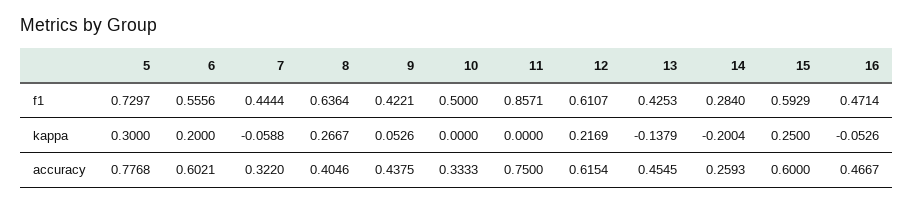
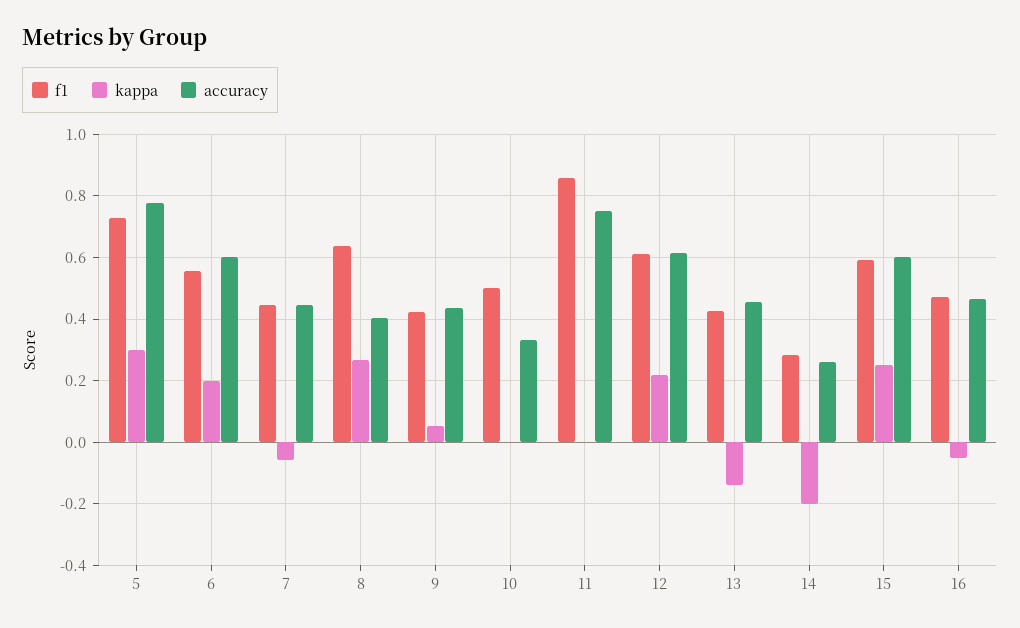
  {
    "f1": {
      "5": 0.7297,
      "6": 0.5556,
      "7": 0.4444,
      "8": 0.6364,
      "9": 0.4221,
      "10": 0.5,
      "11": 0.8571,
      "12": 0.6107,
      "13": 0.4253,
      "14": 0.284,
      "15": 0.5929,
      "16": 0.4714
    },
    "kappa": {
      "5": 0.3,
      "6": 0.2,
      "7": -0.0588,
      "8": 0.2667,
      "9": 0.0526,
      "10": 0,
      "11": 0,
      "12": 0.2169,
      "13": -0.1379,
      "14": -0.2004,
      "15": 0.25,
      "16": -0.0526
    },
    "accuracy": {
      "5": 0.7768,
      "6": 0.6021,
-     "7": 0.322,
+     "7": 0.44,
      "8": 0.4046,
      "9": 0.4375,
      "10": 0.3333,
      "11": 0.75,
      "12": 0.6154,
      "13": 0.4545,
      "14": 0.2593,
      "15": 0.6,
      "16": 0.4667
    }
  }

